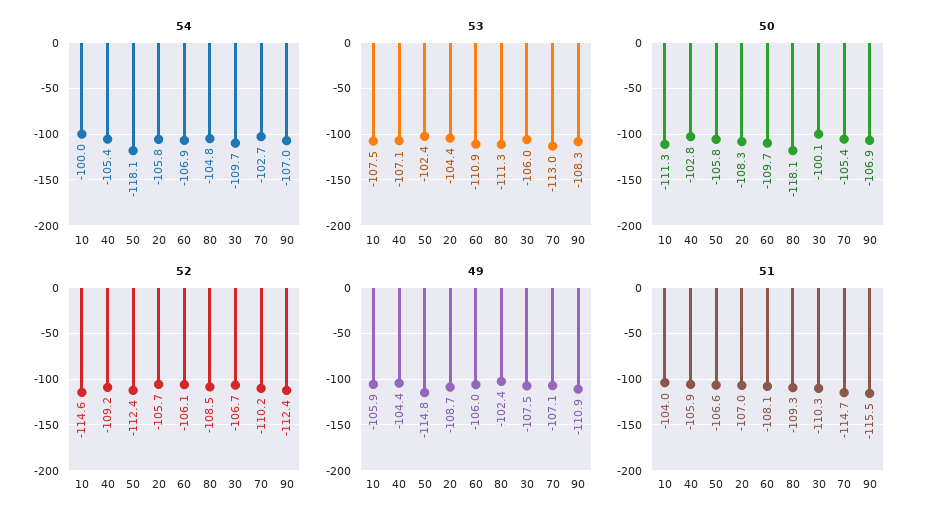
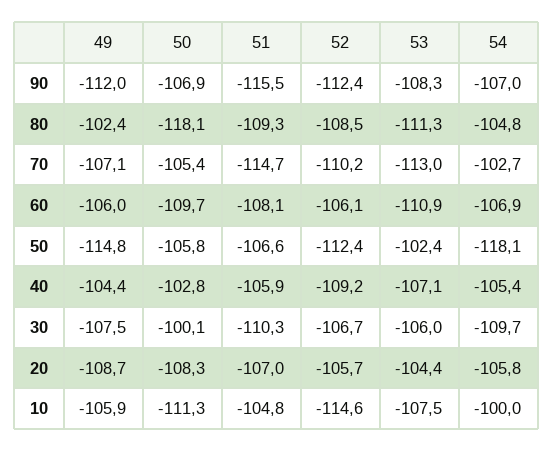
  {
    "54": {
      "10": -100,
      "40": -105.4,
      "50": -118.1,
      "20": -105.8,
      "60": -106.9,
      "80": -104.8,
      "30": -109.7,
      "70": -102.7,
      "90": -107
    },
    "53": {
      "10": -107.5,
      "40": -107.1,
      "50": -102.4,
      "20": -104.4,
      "60": -110.9,
      "80": -111.3,
      "30": -106,
      "70": -113,
      "90": -108.3
    },
    "50": {
      "10": -111.3,
      "40": -102.8,
      "50": -105.8,
      "20": -108.3,
      "60": -109.7,
      "80": -118.1,
      "30": -100.1,
      "70": -105.4,
      "90": -106.9
    },
    "52": {
      "10": -114.6,
      "40": -109.2,
      "50": -112.4,
      "20": -105.7,
      "60": -106.1,
      "80": -108.5,
      "30": -106.7,
      "70": -110.2,
      "90": -112.4
    },
    "49": {
      "10": -105.9,
      "40": -104.4,
      "50": -114.8,
      "20": -108.7,
      "60": -106,
      "80": -102.4,
      "30": -107.5,
      "70": -107.1,
-     "90": -110.9
+     "90": -112
    },
    "51": {
-     "10": -104,
+     "10": -104.8,
      "40": -105.9,
      "50": -106.6,
      "20": -107,
      "60": -108.1,
      "80": -109.3,
      "30": -110.3,
      "70": -114.7,
      "90": -115.5
    }
  }

